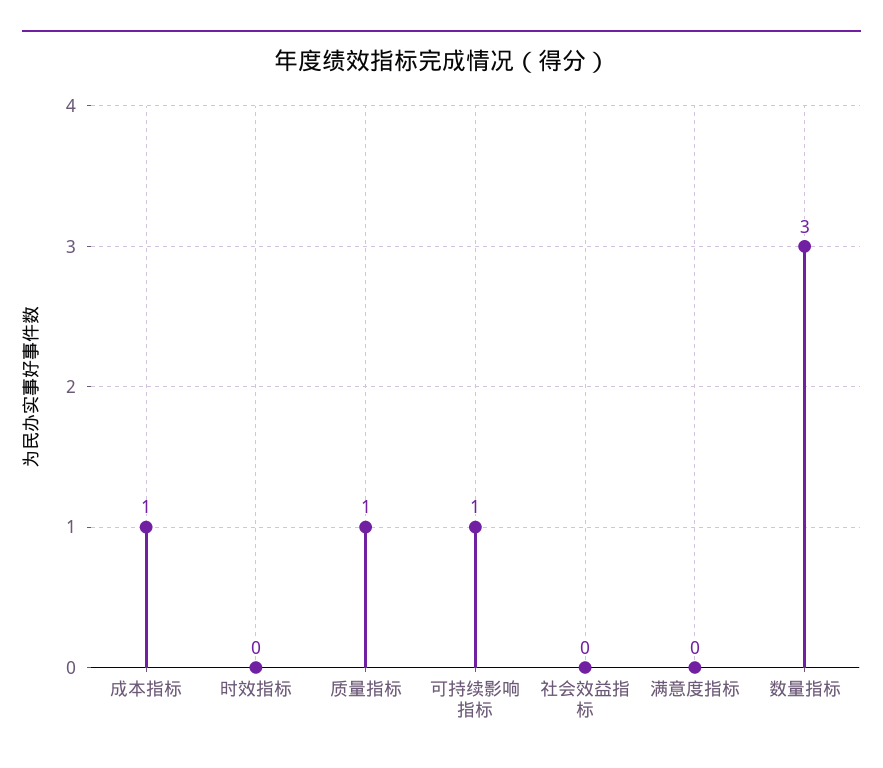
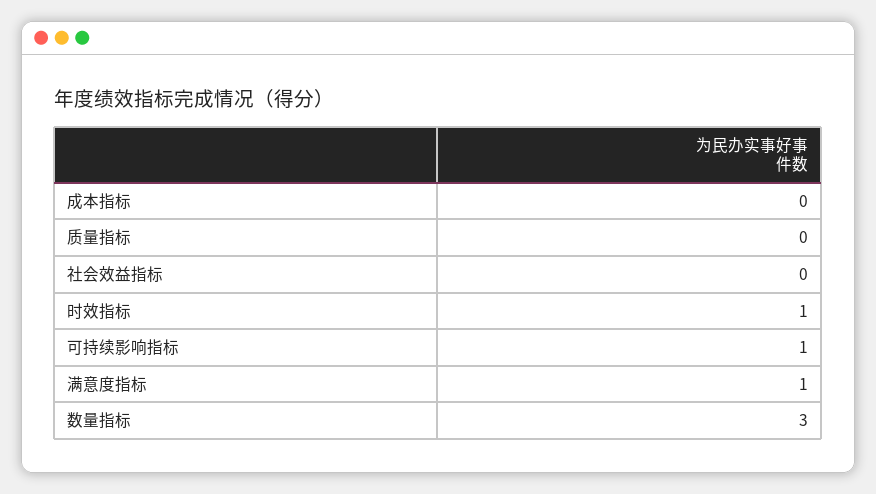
  {
-   "成本指标": 1,
+   "成本指标": 0,
-   "时效指标": 0,
+   "时效指标": 1,
-   "质量指标": 1,
+   "质量指标": 0,
    "可持续影响指标": 1,
    "社会效益指标": 0,
-   "满意度指标": 0,
+   "满意度指标": 1,
    "数量指标": 3
  }

